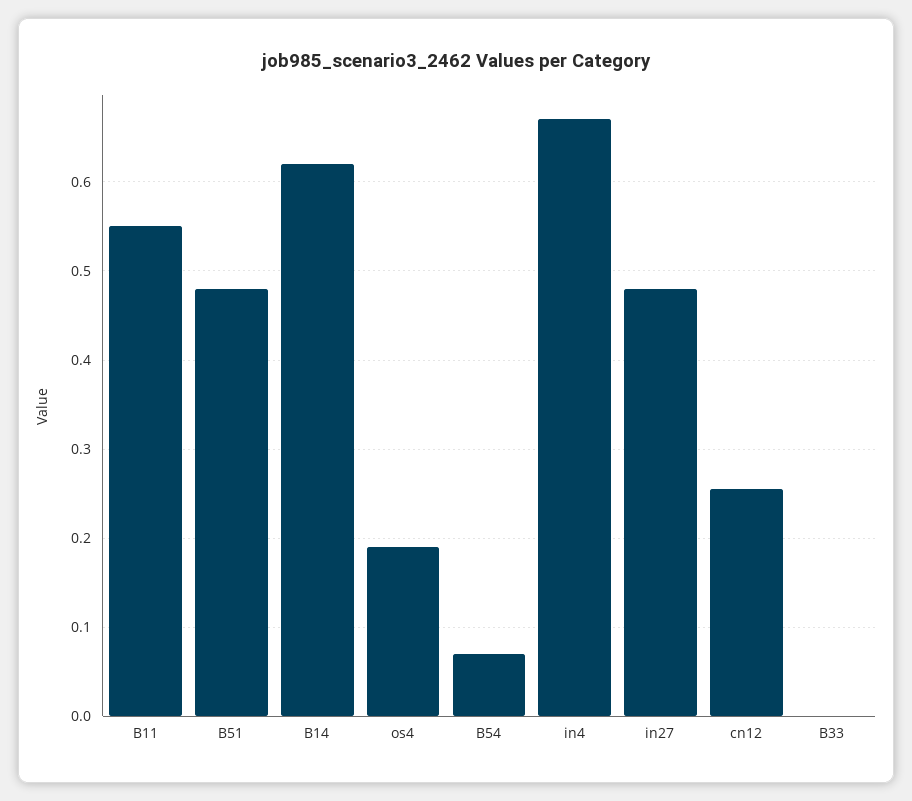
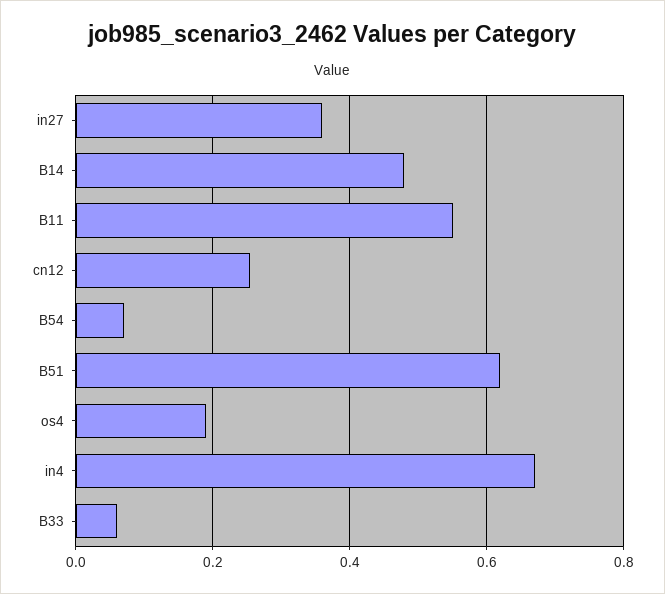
  {
    "B11": 0.55,
-   "B51": 0.48,
+   "B51": 0.62,
-   "B14": 0.62,
+   "B14": 0.48,
    "os4": 0.19,
    "B54": 0.07,
    "in4": 0.67,
-   "in27": 0.48,
+   "in27": 0.36,
    "cn12": 0.26,
-   "B33": 0
+   "B33": 0.06
  }

